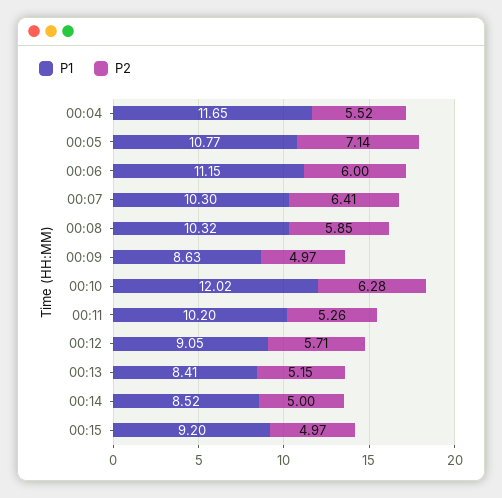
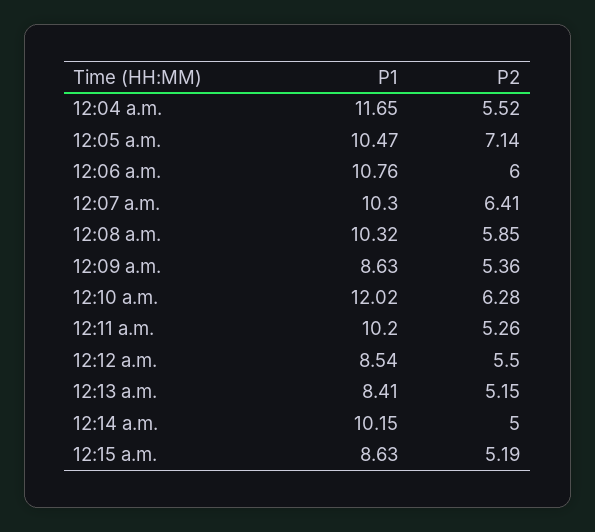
  {
    "P1": {
      "00:04": 11.65,
-     "00:05": 10.77,
+     "00:05": 10.47,
-     "00:06": 11.15,
+     "00:06": 10.76,
      "00:07": 10.3,
      "00:08": 10.32,
      "00:09": 8.63,
      "00:10": 12.02,
      "00:11": 10.2,
-     "00:12": 9.05,
+     "00:12": 8.54,
      "00:13": 8.41,
-     "00:14": 8.52,
+     "00:14": 10.15,
-     "00:15": 9.2
+     "00:15": 8.63
    },
    "P2": {
      "00:04": 5.52,
      "00:05": 7.14,
      "00:06": 6,
      "00:07": 6.41,
      "00:08": 5.85,
-     "00:09": 4.97,
+     "00:09": 5.36,
      "00:10": 6.28,
      "00:11": 5.26,
-     "00:12": 5.71,
+     "00:12": 5.5,
      "00:13": 5.15,
      "00:14": 5,
-     "00:15": 4.97
+     "00:15": 5.19
    }
  }

